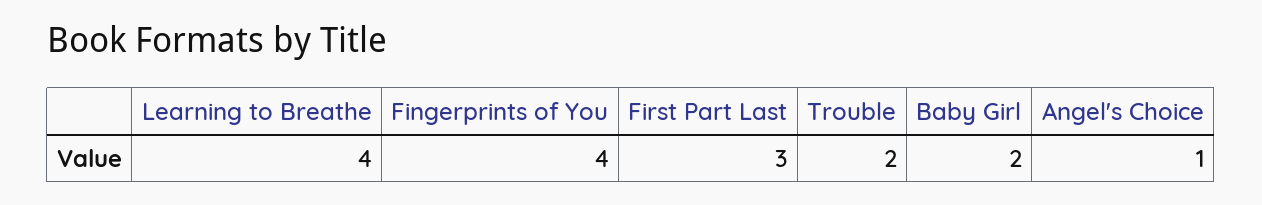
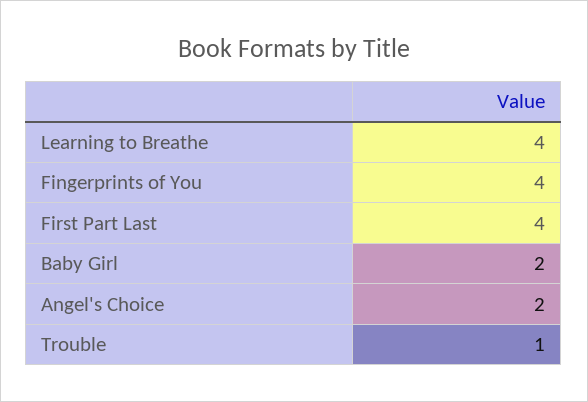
  {
    "Learning to Breathe": 4,
    "Fingerprints of You": 4,
-   "First Part Last": 3,
+   "First Part Last": 4,
-   "Trouble": 2,
+   "Trouble": 1,
    "Baby Girl": 2,
-   "Angel's Choice": 1
+   "Angel's Choice": 2
  }

